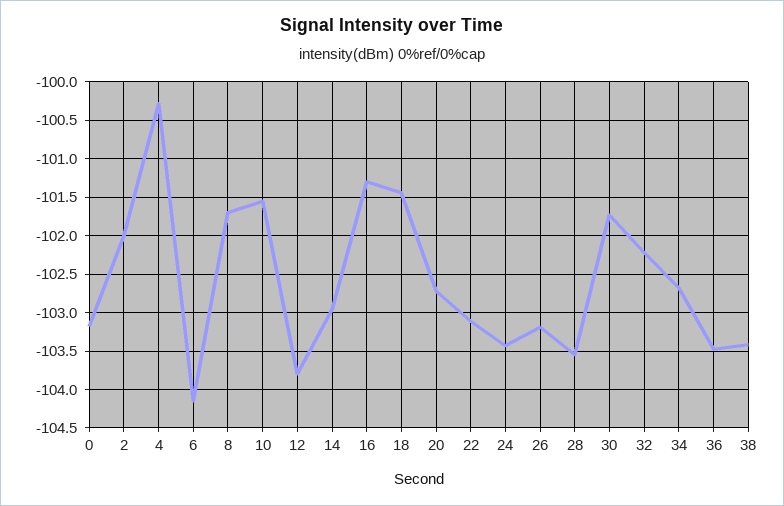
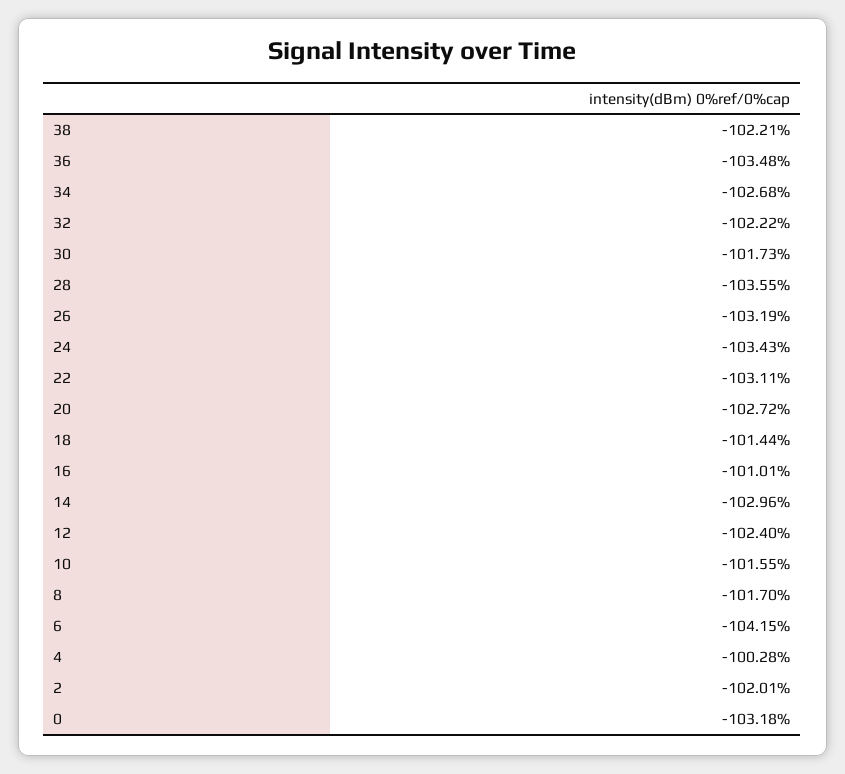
  {
    "0": -103.18,
    "2": -102.01,
    "4": -100.28,
    "6": -104.15,
    "8": -101.7,
    "10": -101.55,
-   "12": -103.8,
+   "12": -102.4,
    "14": -102.96,
-   "16": -101.3,
+   "16": -101.01,
    "18": -101.44,
    "20": -102.72,
    "22": -103.11,
    "24": -103.43,
    "26": -103.19,
    "28": -103.55,
    "30": -101.73,
    "32": -102.22,
    "34": -102.68,
    "36": -103.48,
-   "38": -103.4
+   "38": -102.21
  }

